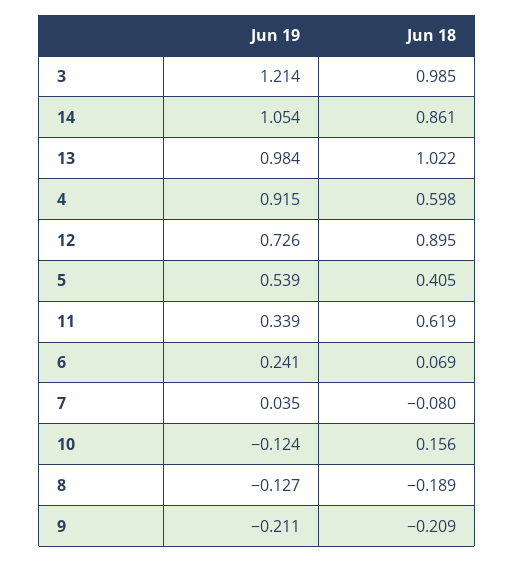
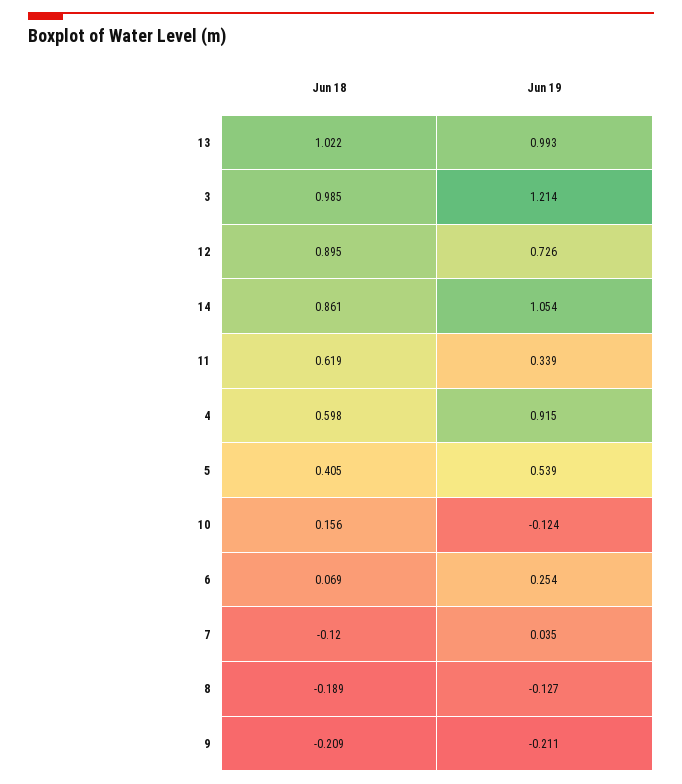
  {
    "Jun 19": {
      "3": 1.214,
      "14": 1.054,
-     "13": 0.984,
+     "13": 0.993,
      "4": 0.915,
      "12": 0.726,
      "5": 0.539,
      "11": 0.339,
-     "6": 0.241,
+     "6": 0.254,
      "7": 0.035,
      "10": -0.124,
      "8": -0.127,
      "9": -0.211
    },
    "Jun 18": {
      "3": 0.985,
      "14": 0.861,
      "13": 1.022,
      "4": 0.598,
      "12": 0.895,
      "5": 0.405,
      "11": 0.619,
      "6": 0.069,
-     "7": -0.08,
+     "7": -0.12,
      "10": 0.156,
      "8": -0.189,
      "9": -0.209
    }
  }

